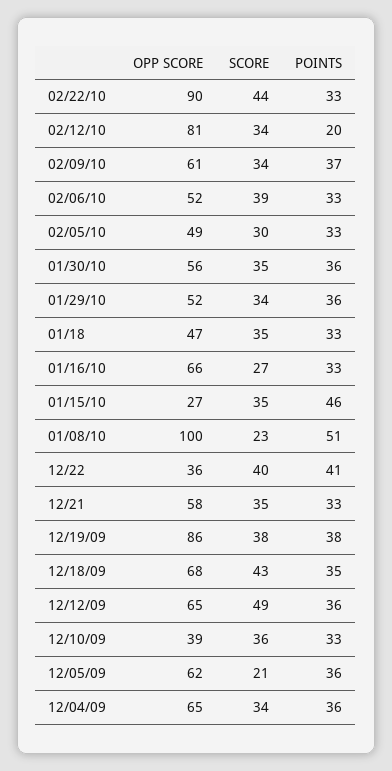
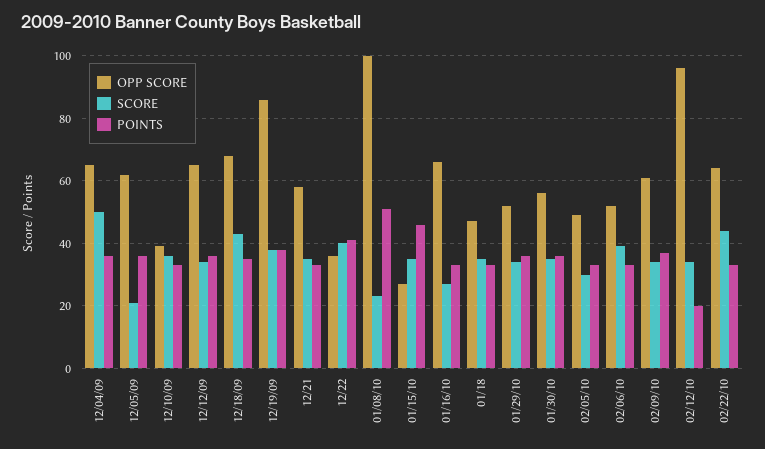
  {
    "OPP SCORE": {
-     "02/22/10": 90,
+     "02/22/10": 65,
-     "02/12/10": 81,
+     "02/12/10": 95,
      "02/09/10": 61,
      "02/06/10": 52,
      "02/05/10": 49,
      "01/30/10": 56,
      "01/29/10": 52,
      "01/18": 47,
      "01/16/10": 66,
      "01/15/10": 27,
      "01/08/10": 100,
      "12/22": 36,
      "12/21": 58,
      "12/19/09": 86,
      "12/18/09": 68,
      "12/12/09": 65,
      "12/10/09": 39,
      "12/05/09": 62,
      "12/04/09": 65
    },
    "SCORE": {
      "02/22/10": 44,
      "02/12/10": 34,
      "02/09/10": 34,
      "02/06/10": 39,
      "02/05/10": 30,
      "01/30/10": 35,
      "01/29/10": 34,
      "01/18": 35,
      "01/16/10": 27,
      "01/15/10": 35,
      "01/08/10": 23,
      "12/22": 40,
      "12/21": 35,
      "12/19/09": 38,
      "12/18/09": 43,
-     "12/12/09": 49,
+     "12/12/09": 35,
      "12/10/09": 36,
      "12/05/09": 21,
-     "12/04/09": 34
+     "12/04/09": 50
    },
    "POINTS": {
      "02/22/10": 33,
      "02/12/10": 20,
      "02/09/10": 37,
      "02/06/10": 33,
      "02/05/10": 33,
      "01/30/10": 36,
      "01/29/10": 36,
      "01/18": 33,
      "01/16/10": 33,
      "01/15/10": 46,
      "01/08/10": 51,
      "12/22": 41,
      "12/21": 33,
      "12/19/09": 38,
      "12/18/09": 35,
      "12/12/09": 36,
      "12/10/09": 33,
      "12/05/09": 36,
      "12/04/09": 36
    }
  }

